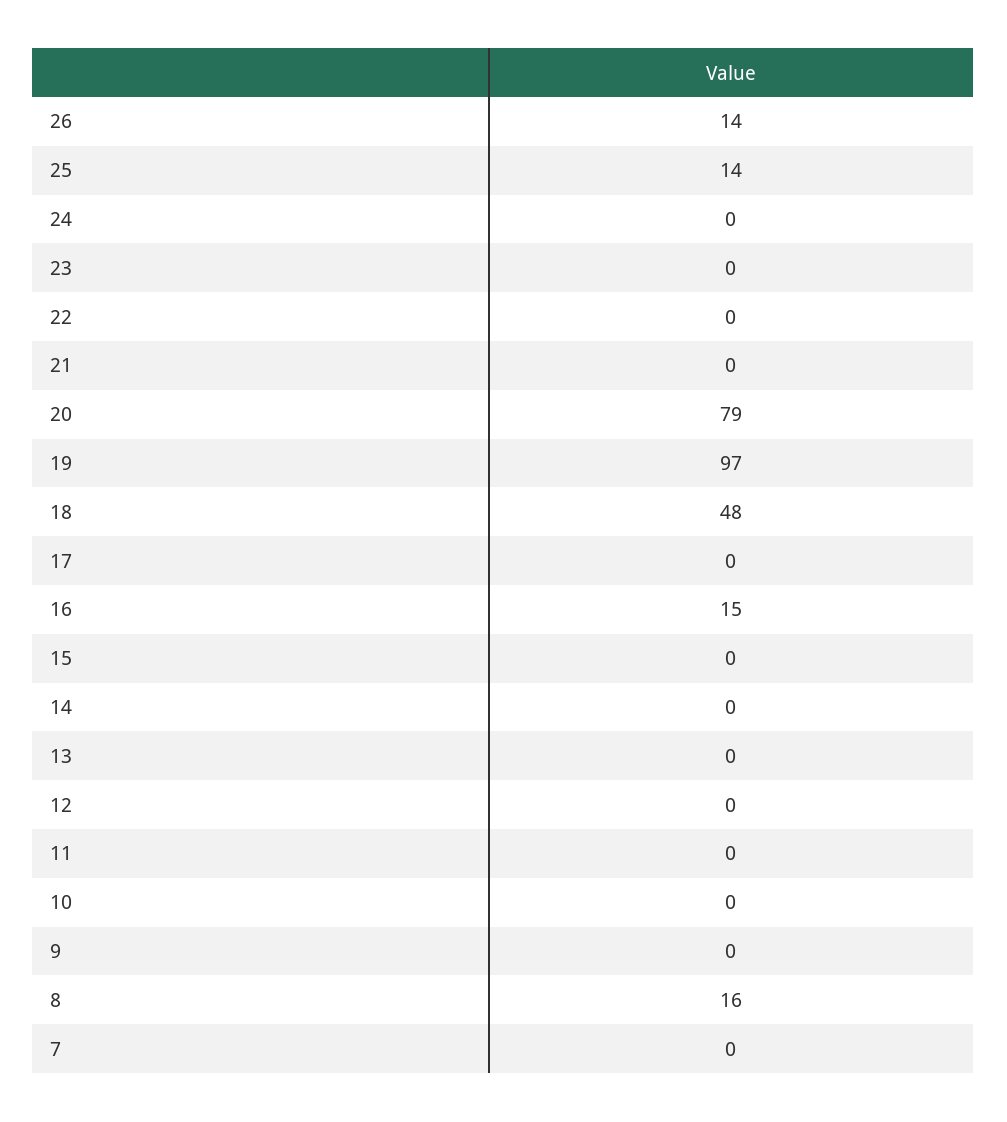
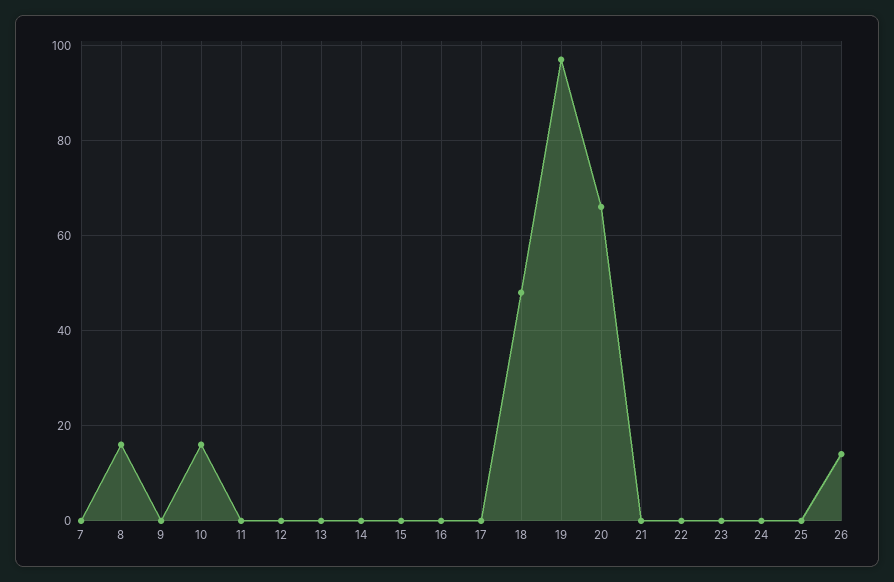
  {
    "26": 14,
-   "25": 14,
+   "25": 0,
    "24": 0,
    "23": 0,
    "22": 0,
    "21": 0,
-   "20": 79,
+   "20": 65,
    "19": 97,
    "18": 48,
    "17": 0,
-   "16": 15,
+   "16": 0,
    "15": 0,
    "14": 0,
    "13": 0,
    "12": 0,
    "11": 0,
-   "10": 0,
+   "10": 15,
    "9": 0,
    "8": 16,
    "7": 0
  }

